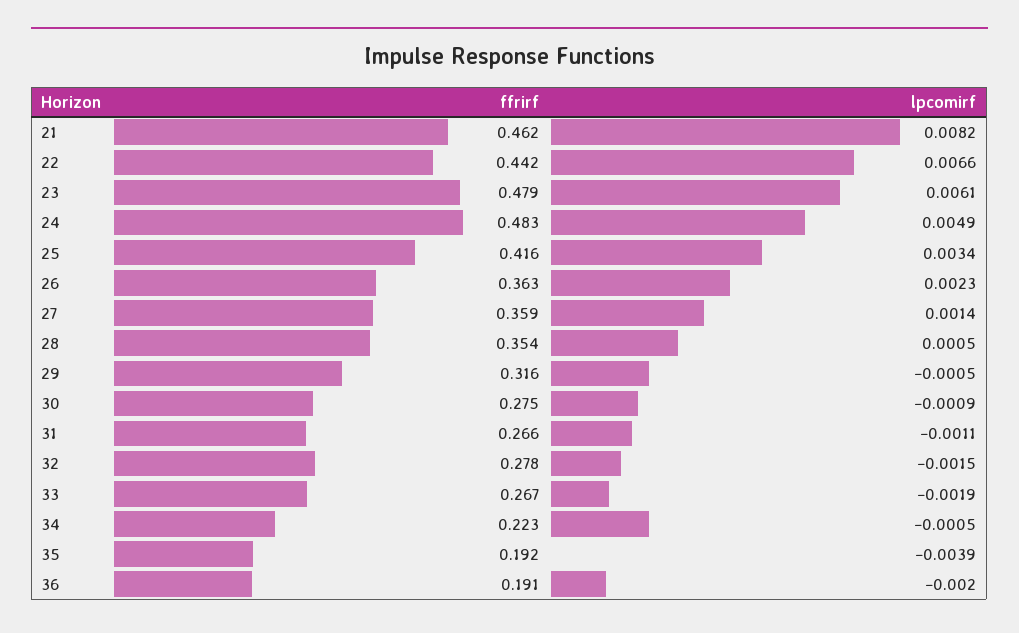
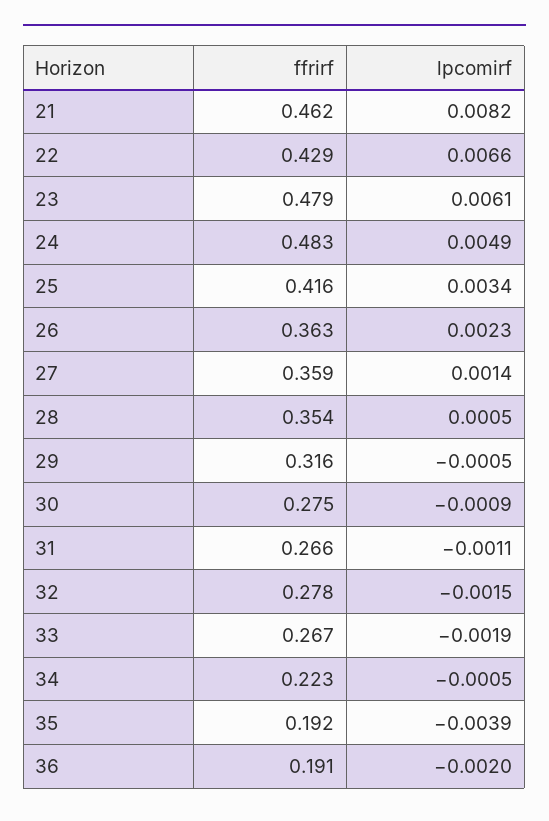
  {
    "ffrirf": {
      "21": 0.462,
-     "22": 0.442,
+     "22": 0.429,
      "23": 0.479,
      "24": 0.483,
      "25": 0.416,
      "26": 0.363,
      "27": 0.359,
      "28": 0.354,
      "29": 0.316,
      "30": 0.275,
      "31": 0.266,
      "32": 0.278,
      "33": 0.267,
      "34": 0.223,
      "35": 0.192,
      "36": 0.191
    },
    "lpcomirf": {
      "21": 0.0082,
      "22": 0.0066,
      "23": 0.0061,
      "24": 0.0049,
      "25": 0.0034,
      "26": 0.0023,
      "27": 0.0014,
      "28": 0.0005,
      "29": -0.0005,
      "30": -0.0009,
      "31": -0.0011,
      "32": -0.0015,
      "33": -0.0019,
      "34": -0.0005,
      "35": -0.0039,
      "36": -0.002
    }
  }

